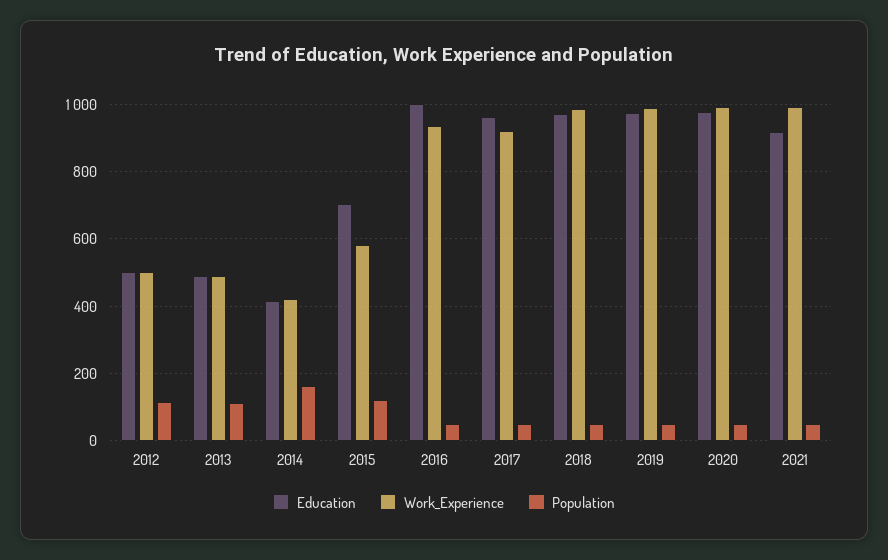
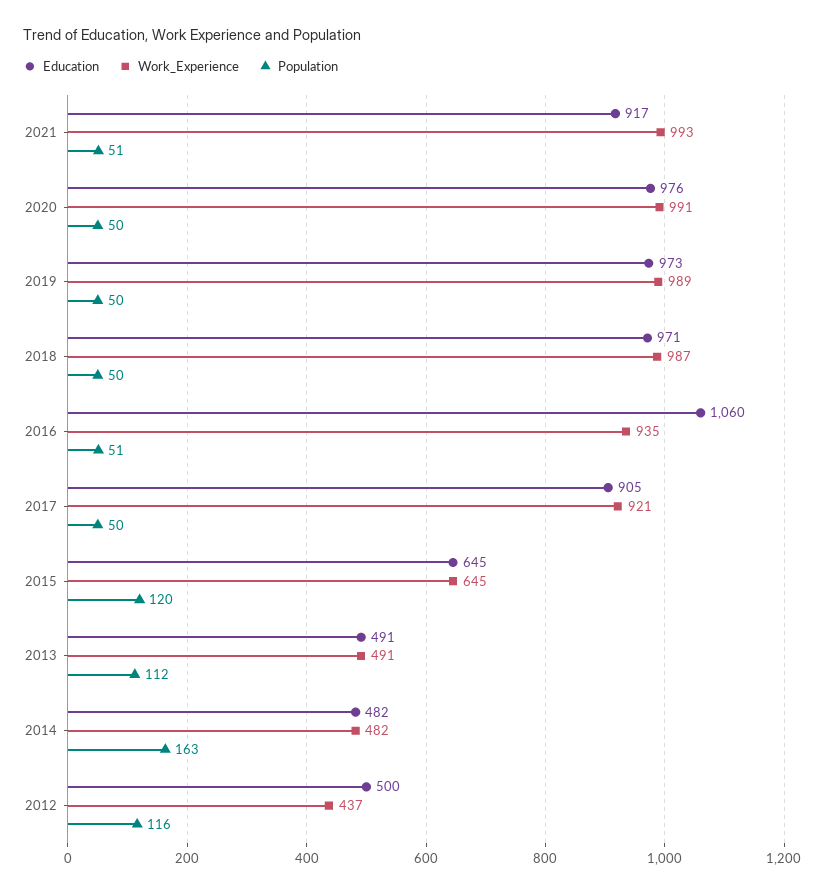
  {
    "Education": {
      "2012": 500,
      "2013": 491,
-     "2014": 420,
+     "2014": 482,
-     "2015": 700,
+     "2015": 645,
-     "2016": 1000,
+     "2016": 1060,
-     "2017": 960,
+     "2017": 905,
      "2018": 971,
      "2019": 973,
      "2020": 976,
      "2021": 917
    },
    "Work_Experience": {
-     "2012": 500,
+     "2012": 437,
      "2013": 491,
-     "2014": 420,
+     "2014": 482,
-     "2015": 580,
+     "2015": 645,
      "2016": 935,
      "2017": 921,
      "2018": 987,
      "2019": 989,
      "2020": 991,
      "2021": 993
    },
    "Population": {
      "2012": 116,
      "2013": 112,
      "2014": 163,
      "2015": 120,
      "2016": 51,
      "2017": 50,
      "2018": 50,
      "2019": 50,
      "2020": 50,
      "2021": 51
    }
  }

